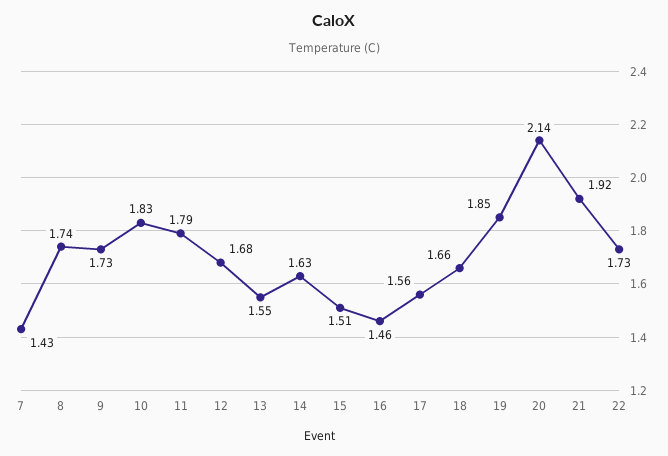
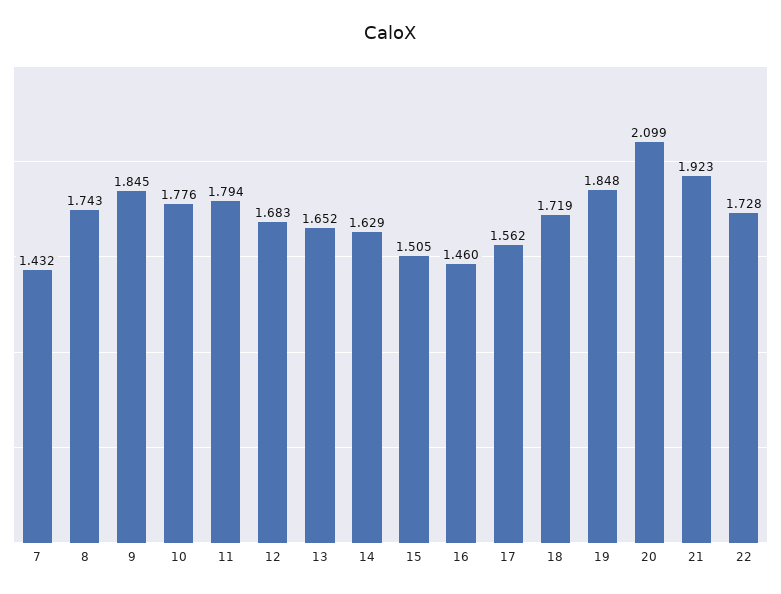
  {
    "7": 1.432,
    "8": 1.743,
-   "9": 1.73,
+   "9": 1.845,
-   "10": 1.83,
+   "10": 1.776,
    "11": 1.794,
    "12": 1.683,
-   "13": 1.55,
+   "13": 1.652,
    "14": 1.629,
    "15": 1.505,
    "16": 1.46,
    "17": 1.562,
-   "18": 1.66,
+   "18": 1.719,
    "19": 1.848,
-   "20": 2.14,
+   "20": 2.099,
    "21": 1.923,
    "22": 1.728
  }

